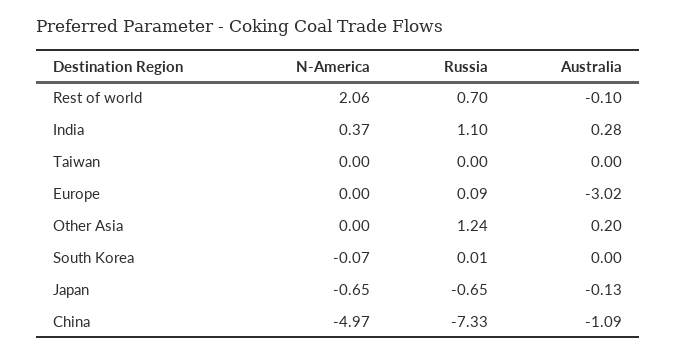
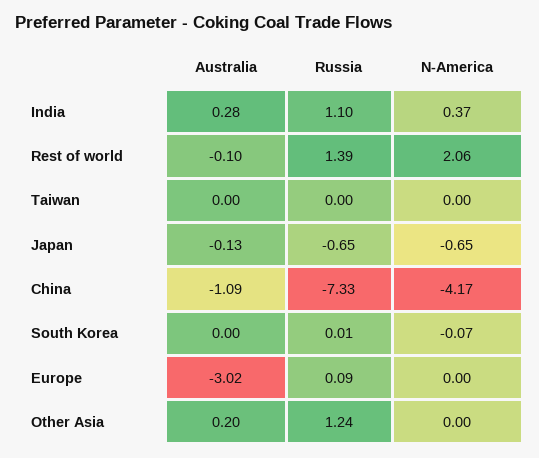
  {
    "N-America": {
      "Rest of world": 2.06,
      "India": 0.37,
      "Taiwan": 0,
      "Europe": 0,
      "Other Asia": 0,
      "South Korea": -0.07,
      "Japan": -0.65,
-     "China": -4.97
+     "China": -4.17
    },
    "Russia": {
-     "Rest of world": 0.7,
+     "Rest of world": 1.39,
      "India": 1.1,
      "Taiwan": 0,
      "Europe": 0.09,
      "Other Asia": 1.24,
      "South Korea": 0.01,
      "Japan": -0.65,
      "China": -7.33
    },
    "Australia": {
      "Rest of world": -0.1,
      "India": 0.28,
      "Taiwan": 0,
      "Europe": -3.02,
      "Other Asia": 0.2,
      "South Korea": 0,
      "Japan": -0.13,
      "China": -1.09
    }
  }

